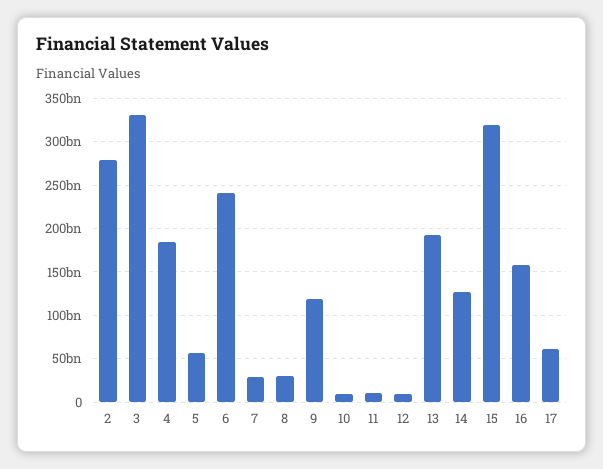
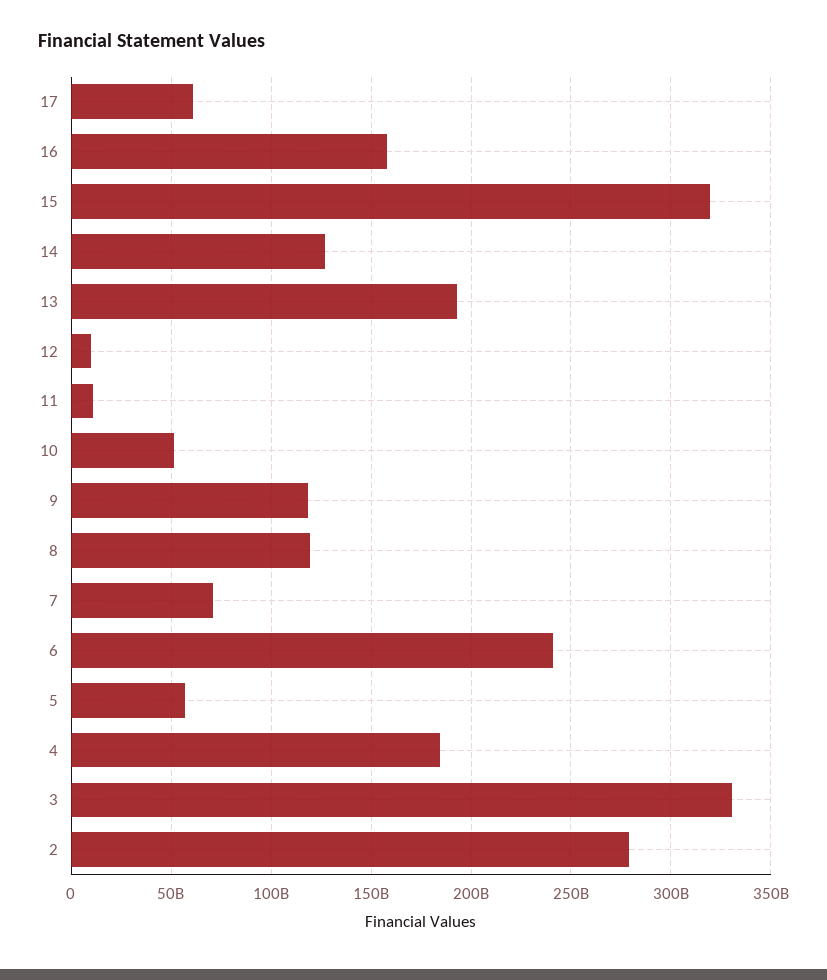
  {
    "2": 280000000000,
    "3": 330000000000,
    "4": 185000000000,
    "5": 55000000000,
    "6": 240000000000,
-   "7": 30000000000,
+   "7": 70000000000,
-   "8": 30000000000,
+   "8": 120000000000,
    "9": 120000000000,
-   "10": 10000000000,
+   "10": 50000000000,
    "11": 10000000000,
    "12": 10000000000,
    "13": 195000000000,
    "14": 125000000000,
    "15": 320000000000,
    "16": 160000000000,
    "17": 60000000000
  }

